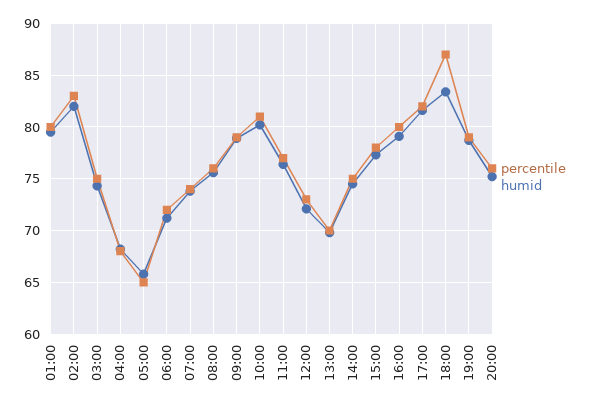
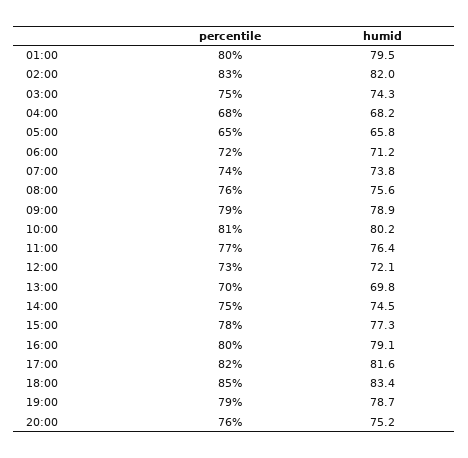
  {
    "percentile": {
      "01:00": 80,
      "02:00": 83,
      "03:00": 75,
      "04:00": 68,
      "05:00": 65,
      "06:00": 72,
      "07:00": 74,
      "08:00": 76,
      "09:00": 79,
      "10:00": 81,
      "11:00": 77,
      "12:00": 73,
      "13:00": 70,
      "14:00": 75,
      "15:00": 78,
      "16:00": 80,
      "17:00": 82,
-     "18:00": 87,
+     "18:00": 85,
      "19:00": 79,
      "20:00": 76
    },
    "humid": {
      "01:00": 79.5,
      "02:00": 82,
      "03:00": 74.3,
      "04:00": 68.2,
      "05:00": 65.8,
      "06:00": 71.2,
      "07:00": 73.8,
      "08:00": 75.6,
      "09:00": 78.9,
      "10:00": 80.2,
      "11:00": 76.4,
      "12:00": 72.1,
      "13:00": 69.8,
      "14:00": 74.5,
      "15:00": 77.3,
      "16:00": 79.1,
      "17:00": 81.6,
      "18:00": 83.4,
      "19:00": 78.7,
      "20:00": 75.2
    }
  }

